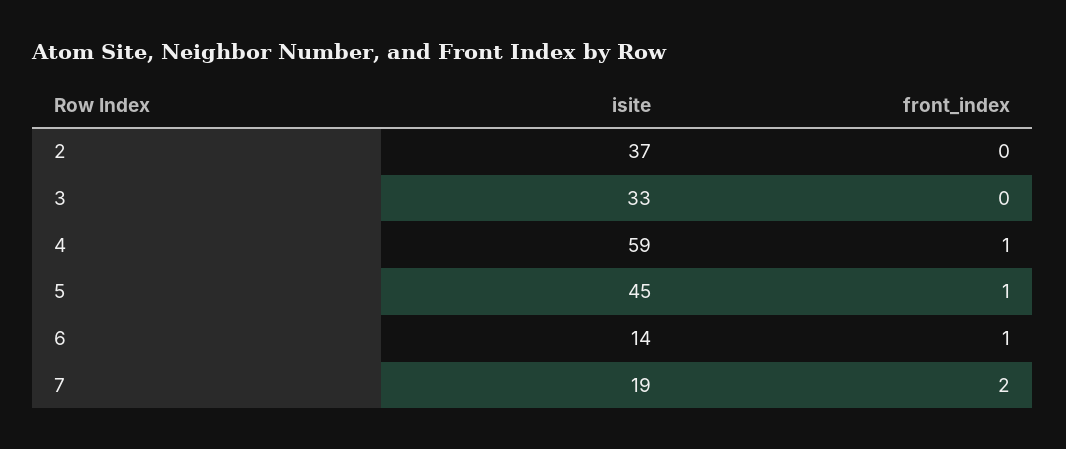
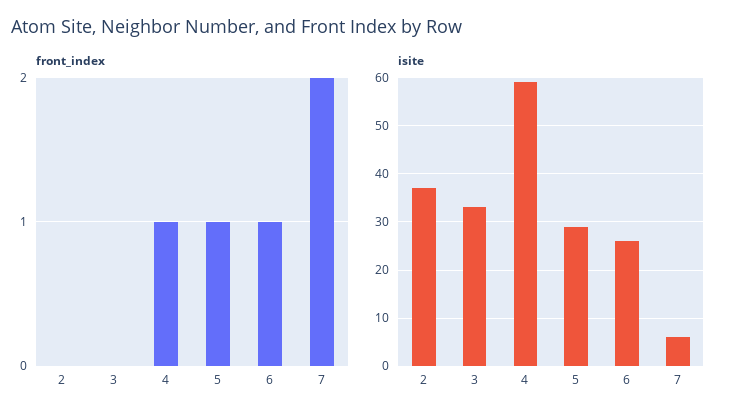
  {
    "isite": {
      "2": 37,
      "3": 33,
      "4": 59,
-     "5": 45,
+     "5": 30,
-     "6": 14,
+     "6": 25,
-     "7": 19
+     "7": 5
    },
    "front_index": {
      "2": 0,
      "3": 0,
      "4": 1,
      "5": 1,
      "6": 1,
      "7": 2
    }
  }

